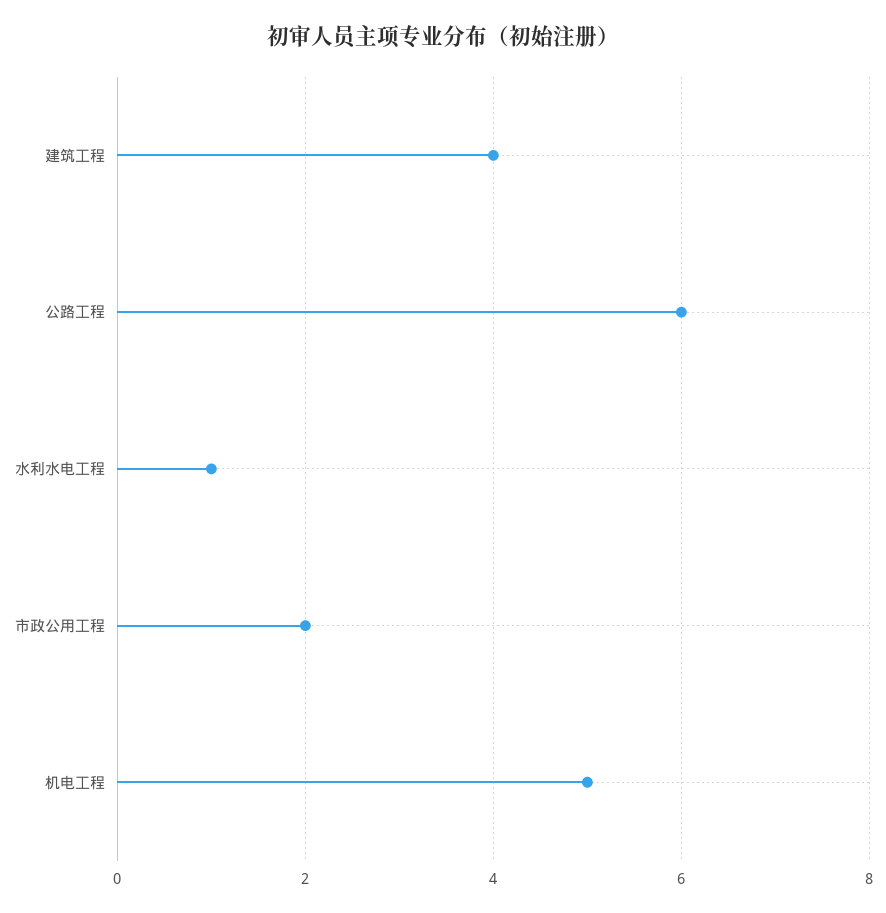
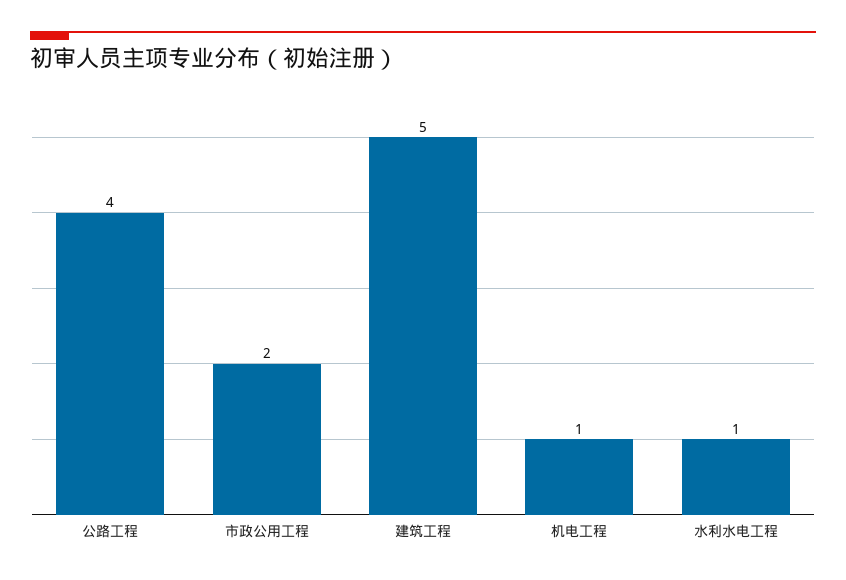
  {
-   "建筑工程": 4,
+   "建筑工程": 5,
-   "公路工程": 6,
+   "公路工程": 4,
    "水利水电工程": 1,
    "市政公用工程": 2,
-   "机电工程": 5
+   "机电工程": 1
  }

